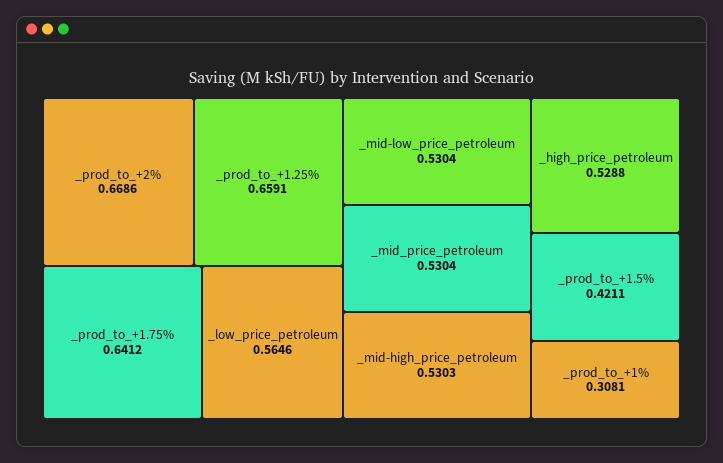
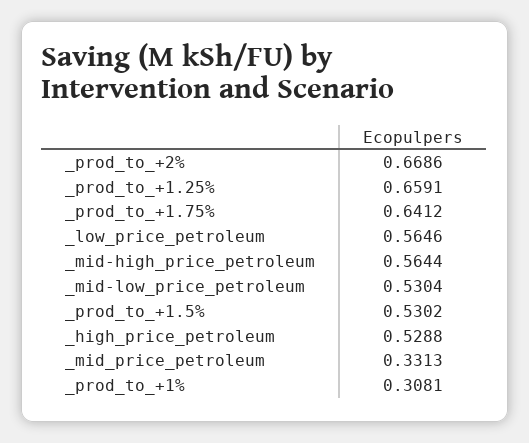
  {
    "_prod_to_+2%": 0.6686,
    "_prod_to_+1.25%": 0.6591,
    "_prod_to_+1.75%": 0.6412,
    "_low_price_petroleum": 0.5646,
    "_mid-low_price_petroleum": 0.5304,
-   "_mid_price_petroleum": 0.5304,
+   "_mid_price_petroleum": 0.3313,
-   "_mid-high_price_petroleum": 0.5303,
+   "_mid-high_price_petroleum": 0.5644,
    "_high_price_petroleum": 0.5288,
-   "_prod_to_+1.5%": 0.4211,
+   "_prod_to_+1.5%": 0.5302,
    "_prod_to_+1%": 0.3081
  }

